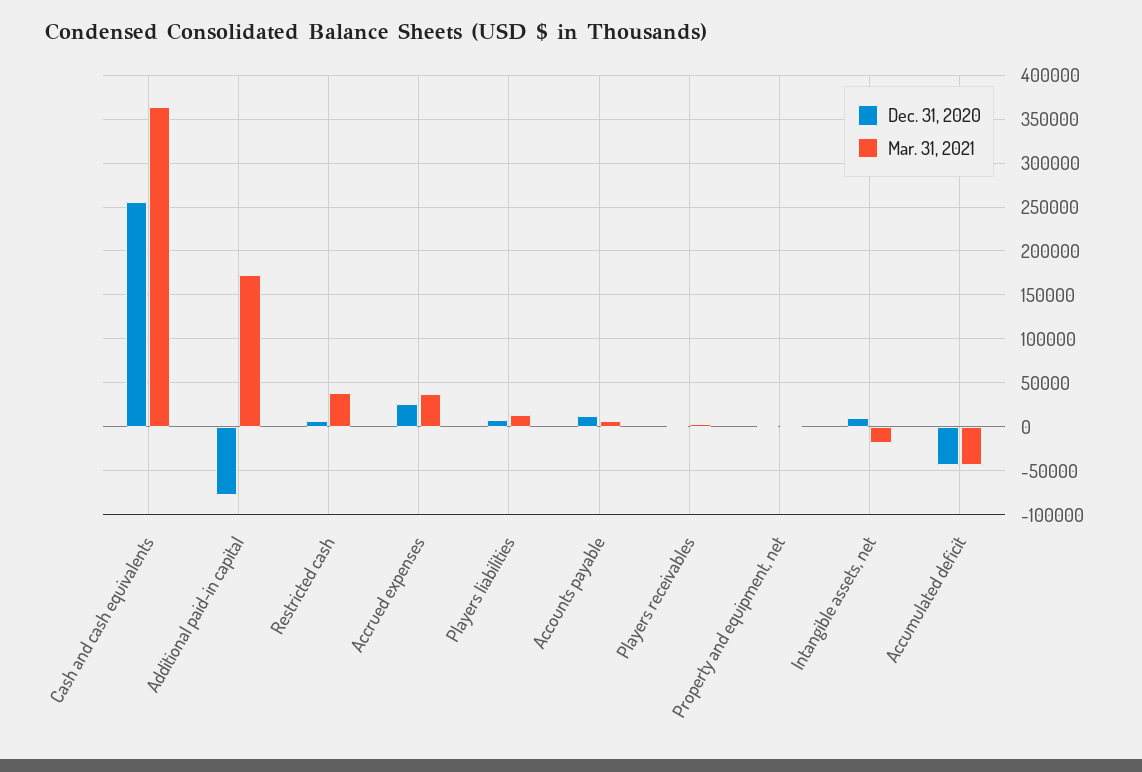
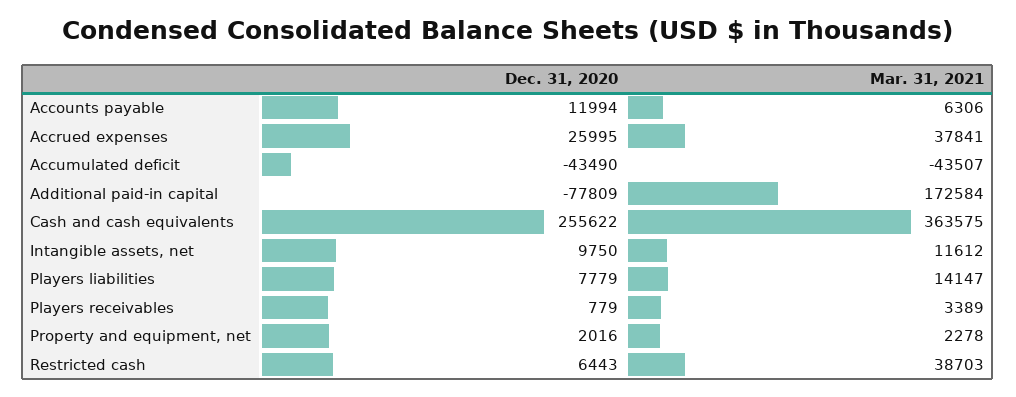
  {
    "Dec. 31, 2020": {
      "Cash and cash equivalents": 255622,
      "Additional paid-in capital": -77809,
      "Restricted cash": 6443,
      "Accrued expenses": 25995,
      "Players liabilities": 7779,
      "Accounts payable": 11994,
      "Players receivables": 779,
      "Property and equipment, net": 2016,
      "Intangible assets, net": 9750,
      "Accumulated deficit": -43490
    },
    "Mar. 31, 2021": {
      "Cash and cash equivalents": 363575,
      "Additional paid-in capital": 172584,
      "Restricted cash": 38703,
      "Accrued expenses": 37841,
      "Players liabilities": 14147,
      "Accounts payable": 6306,
      "Players receivables": 3389,
      "Property and equipment, net": 2278,
-     "Intangible assets, net": -20000,
+     "Intangible assets, net": 11612,
      "Accumulated deficit": -43507
    }
  }

